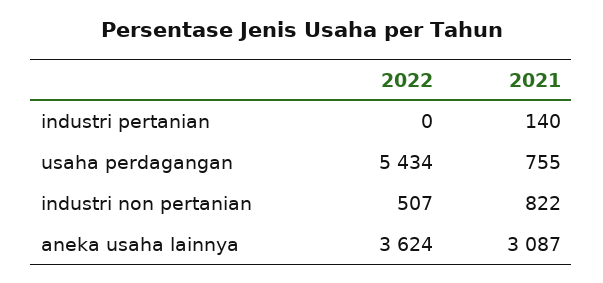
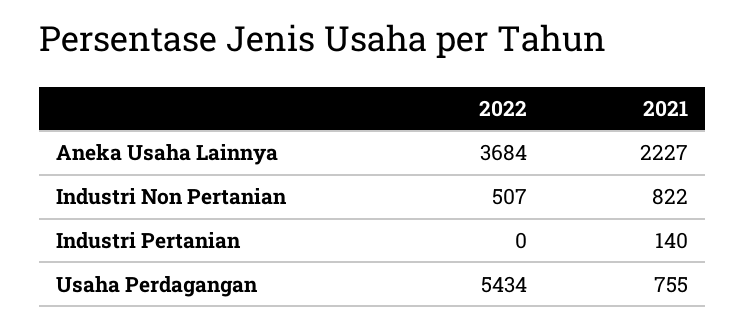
  {
    "2022": {
      "industri pertanian": 0,
      "usaha perdagangan": 5434,
      "industri non pertanian": 507,
-     "aneka usaha lainnya": 3624
+     "aneka usaha lainnya": 3684
    },
    "2021": {
      "industri pertanian": 140,
      "usaha perdagangan": 755,
      "industri non pertanian": 822,
-     "aneka usaha lainnya": 3087
+     "aneka usaha lainnya": 2227
    }
  }

